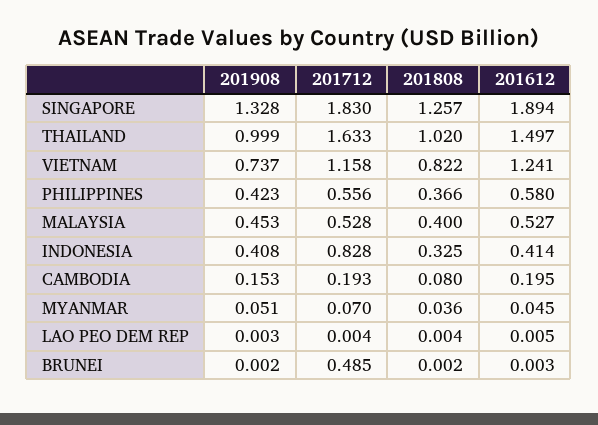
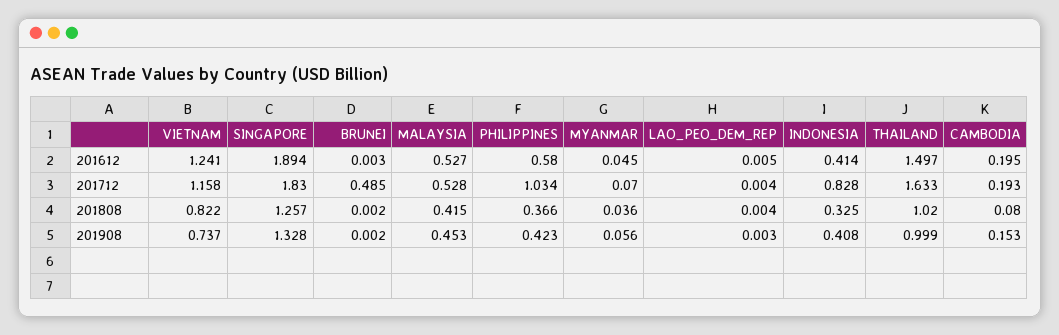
  {
    "201908": {
      "SINGAPORE": 1.328,
      "THAILAND": 0.999,
      "VIETNAM": 0.737,
      "PHILIPPINES": 0.423,
      "MALAYSIA": 0.453,
      "INDONESIA": 0.408,
      "CAMBODIA": 0.153,
-     "MYANMAR": 0.051,
+     "MYANMAR": 0.056,
      "LAO PEO DEM REP": 0.003,
      "BRUNEI": 0.002
    },
    "201712": {
      "SINGAPORE": 1.83,
      "THAILAND": 1.633,
      "VIETNAM": 1.158,
-     "PHILIPPINES": 0.556,
+     "PHILIPPINES": 1.034,
      "MALAYSIA": 0.528,
      "INDONESIA": 0.828,
      "CAMBODIA": 0.193,
      "MYANMAR": 0.07,
      "LAO PEO DEM REP": 0.004,
      "BRUNEI": 0.485
    },
    "201808": {
      "SINGAPORE": 1.257,
      "THAILAND": 1.02,
      "VIETNAM": 0.822,
      "PHILIPPINES": 0.366,
-     "MALAYSIA": 0.4,
+     "MALAYSIA": 0.415,
      "INDONESIA": 0.325,
      "CAMBODIA": 0.08,
      "MYANMAR": 0.036,
      "LAO PEO DEM REP": 0.004,
      "BRUNEI": 0.002
    },
    "201612": {
      "SINGAPORE": 1.894,
      "THAILAND": 1.497,
      "VIETNAM": 1.241,
      "PHILIPPINES": 0.58,
      "MALAYSIA": 0.527,
      "INDONESIA": 0.414,
      "CAMBODIA": 0.195,
      "MYANMAR": 0.045,
      "LAO PEO DEM REP": 0.005,
      "BRUNEI": 0.003
    }
  }

